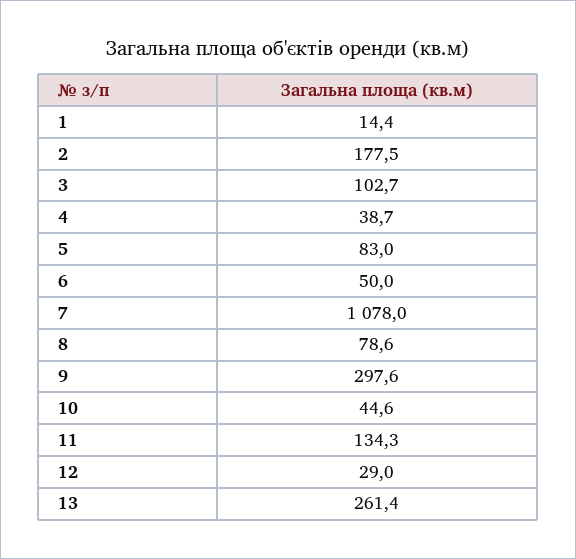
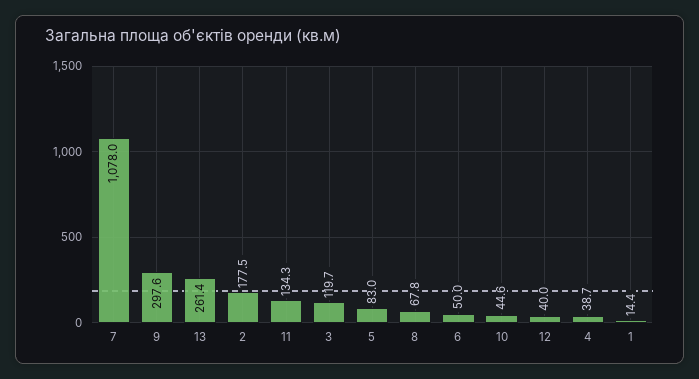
  {
    "1": 14.4,
    "2": 177.5,
-   "3": 102.7,
+   "3": 119.7,
    "4": 38.7,
    "5": 83,
    "6": 50,
    "7": 1078,
-   "8": 78.6,
+   "8": 67.8,
    "9": 297.6,
    "10": 44.6,
    "11": 134.3,
-   "12": 29,
+   "12": 40,
    "13": 261.4
  }

